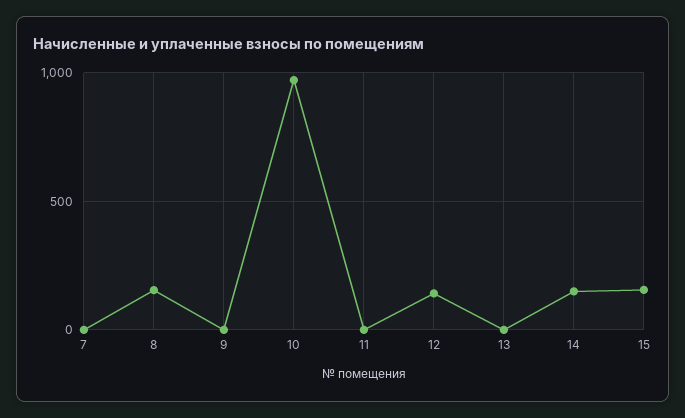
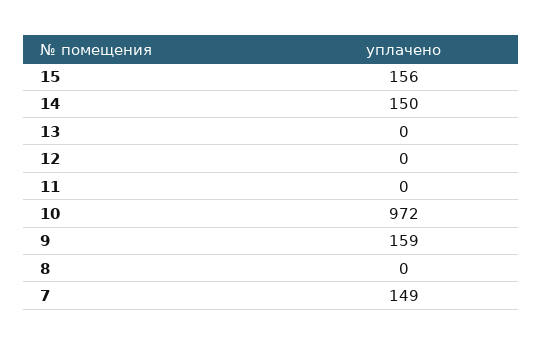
  {
-   "7": 0,
+   "7": 149,
-   "8": 150,
+   "8": 0,
-   "9": 0,
+   "9": 159,
    "10": 972,
    "11": 0,
-   "12": 150,
+   "12": 0,
    "13": 0,
    "14": 150,
    "15": 156
  }

